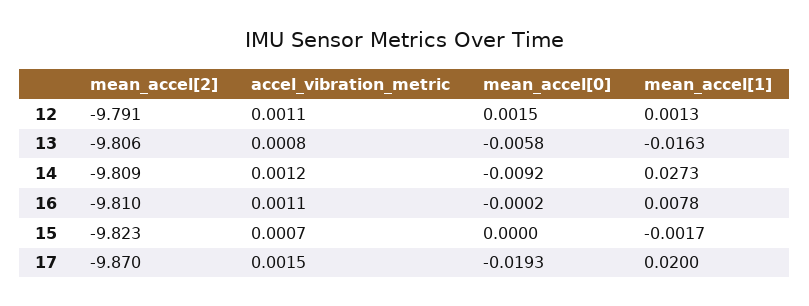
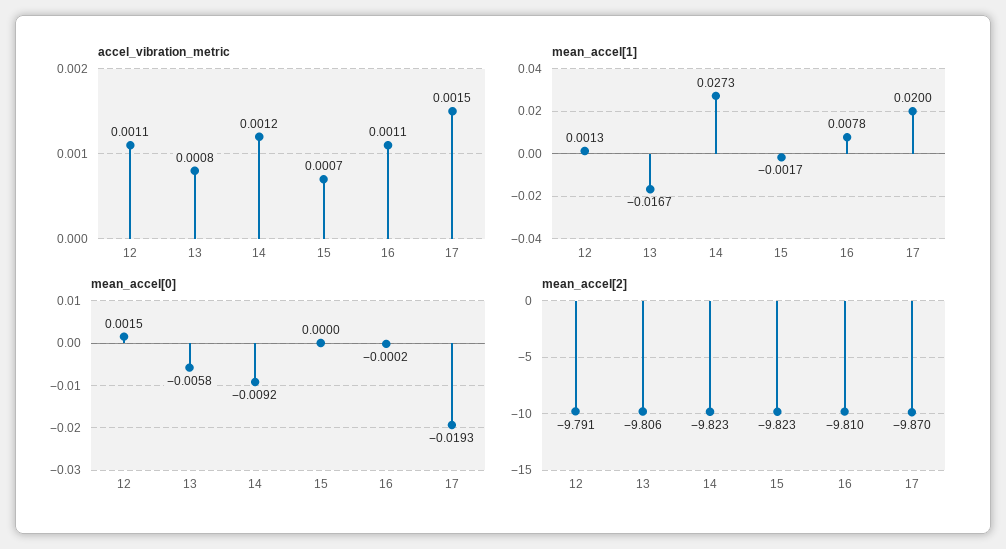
  {
    "mean_accel[2]": {
      "12": -9.791,
      "13": -9.806,
-     "14": -9.809,
+     "14": -9.823,
      "16": -9.81,
      "15": -9.823,
      "17": -9.87
    },
    "accel_vibration_metric": {
      "12": 0.0011,
      "13": 0.0008,
      "14": 0.0012,
      "16": 0.0011,
      "15": 0.0007,
      "17": 0.0015
    },
    "mean_accel[0]": {
      "12": 0.0015,
      "13": -0.0058,
      "14": -0.0092,
      "16": -0.0002,
      "15": 0,
      "17": -0.0193
    },
    "mean_accel[1]": {
      "12": 0.0013,
-     "13": -0.0163,
+     "13": -0.0167,
      "14": 0.0273,
      "16": 0.0078,
      "15": -0.0017,
      "17": 0.02
    }
  }

